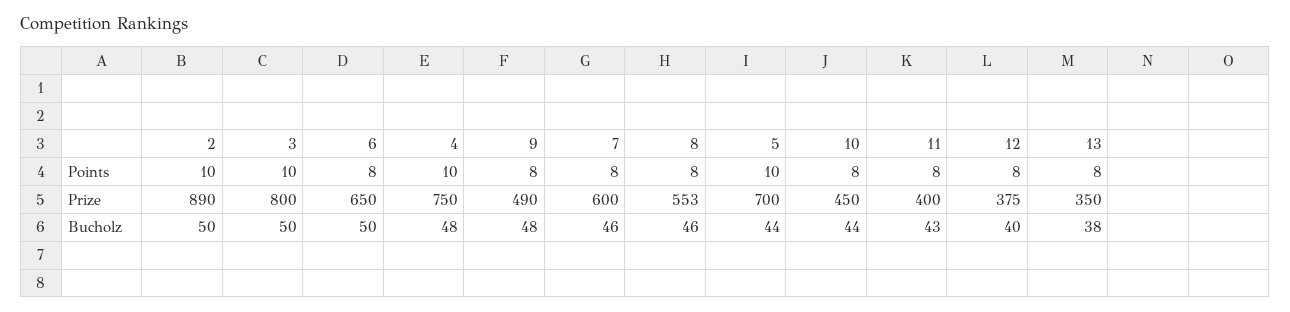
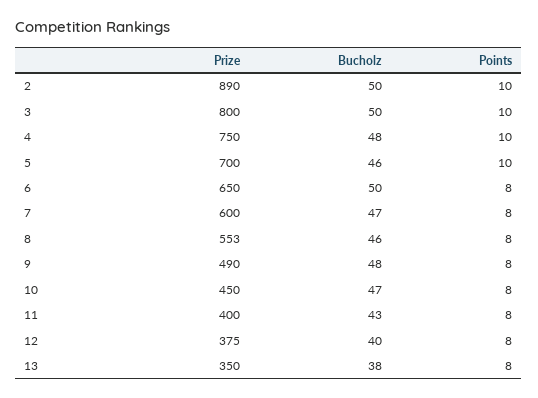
  {
    "2": {
      "Points": 10,
      "Prize": 890,
      "Bucholz": 50
    },
    "3": {
      "Points": 10,
      "Prize": 800,
      "Bucholz": 50
    },
    "6": {
      "Points": 8,
      "Prize": 650,
      "Bucholz": 50
    },
    "4": {
      "Points": 10,
      "Prize": 750,
      "Bucholz": 48
    },
    "9": {
      "Points": 8,
      "Prize": 490,
      "Bucholz": 48
    },
    "7": {
      "Points": 8,
      "Prize": 600,
-     "Bucholz": 46
+     "Bucholz": 47
    },
    "8": {
      "Points": 8,
      "Prize": 553,
      "Bucholz": 46
    },
    "5": {
      "Points": 10,
      "Prize": 700,
-     "Bucholz": 44
+     "Bucholz": 46
    },
    "10": {
      "Points": 8,
      "Prize": 450,
-     "Bucholz": 44
+     "Bucholz": 47
    },
    "11": {
      "Points": 8,
      "Prize": 400,
      "Bucholz": 43
    },
    "12": {
      "Points": 8,
      "Prize": 375,
      "Bucholz": 40
    },
    "13": {
      "Points": 8,
      "Prize": 350,
      "Bucholz": 38
    }
  }

